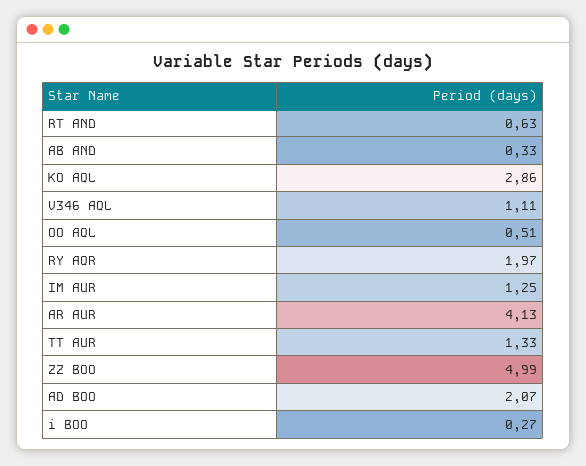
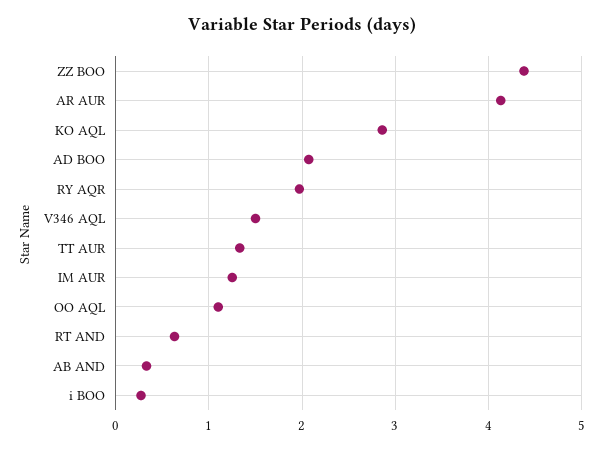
  {
    "RT AND": 0.63,
    "AB AND": 0.33,
    "KO AQL": 2.86,
-   "V346 AQL": 1.11,
+   "V346 AQL": 1.5,
-   "OO AQL": 0.51,
+   "OO AQL": 1.1,
    "RY AQR": 1.97,
    "IM AUR": 1.25,
    "AR AUR": 4.13,
    "TT AUR": 1.33,
-   "ZZ BOO": 4.99,
+   "ZZ BOO": 4.4,
    "AD BOO": 2.07,
    "i BOO": 0.27
  }

